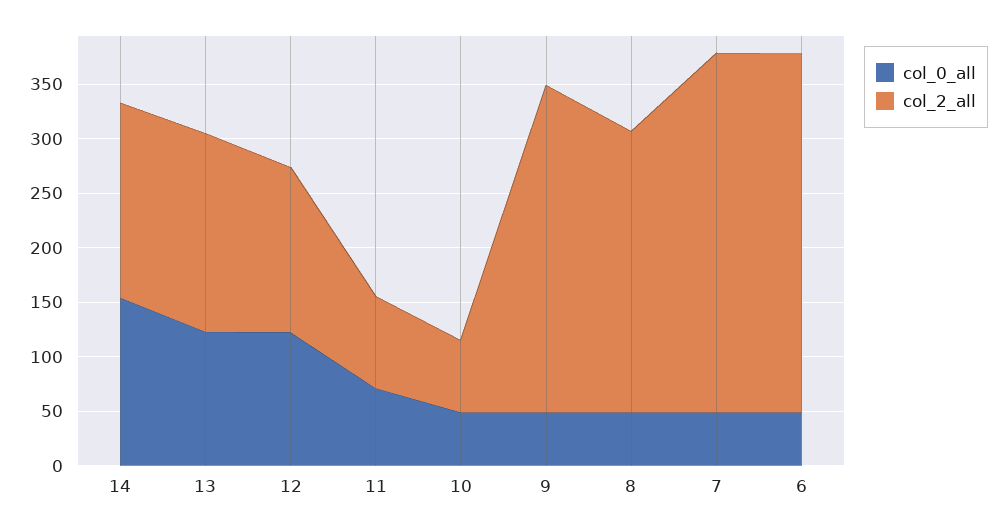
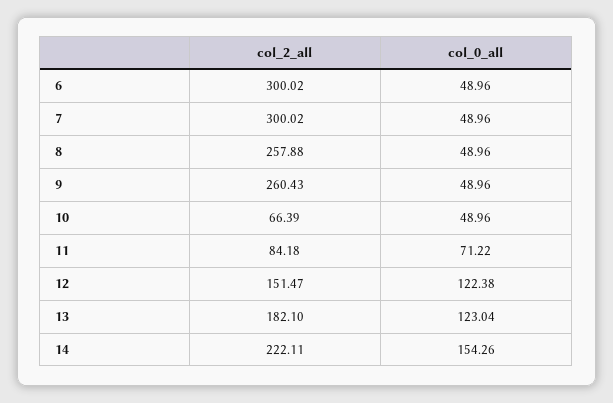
  {
    "col_0_all": {
      "14": 154.26,
      "13": 123.04,
      "12": 122.38,
      "11": 71.22,
      "10": 48.96,
      "9": 48.96,
      "8": 48.96,
      "7": 48.96,
      "6": 48.96
    },
    "col_2_all": {
-     "14": 180,
+     "14": 222.11,
      "13": 182.1,
      "12": 151.47,
      "11": 84.18,
      "10": 66.39,
-     "9": 300,
+     "9": 260.43,
      "8": 257.88,
-     "7": 330,
+     "7": 300.02,
-     "6": 330
+     "6": 300.02
    }
  }

